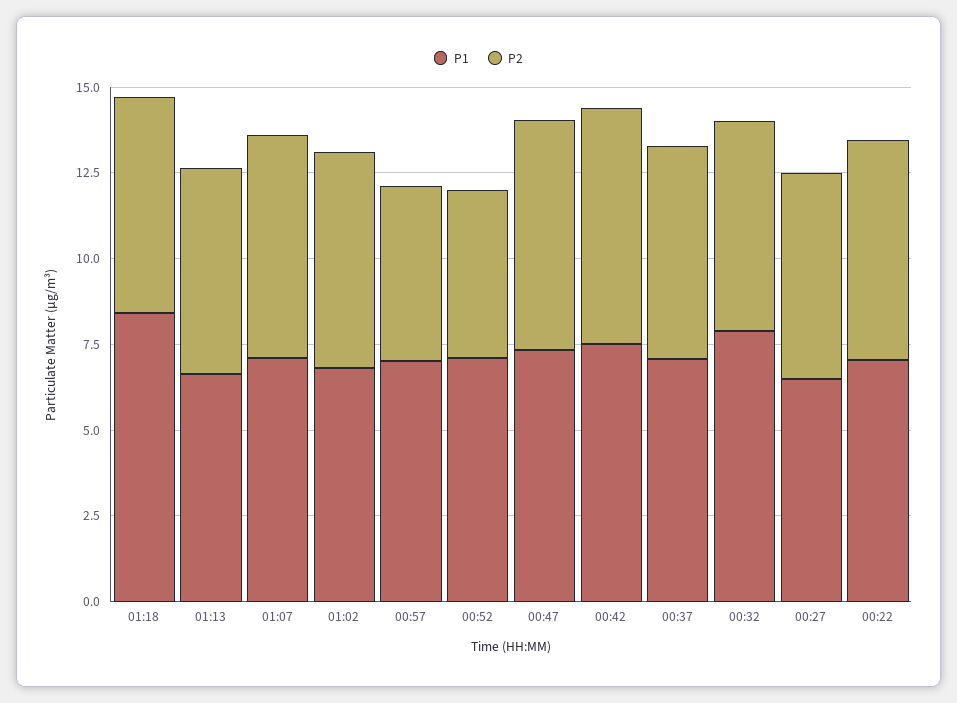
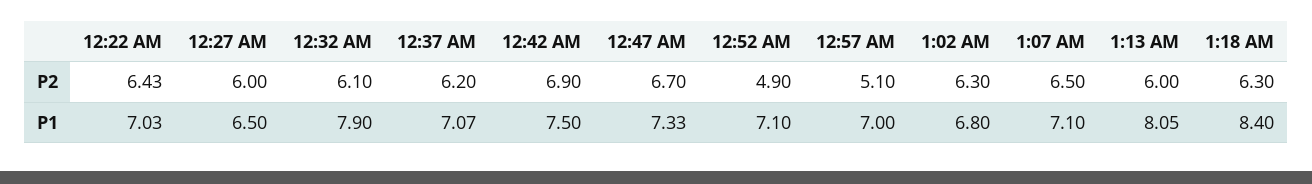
  {
    "P1": {
      "01:18": 8.4,
-     "01:13": 6.5,
+     "01:13": 8.05,
      "01:07": 7.1,
      "01:02": 6.8,
      "00:57": 7,
      "00:52": 7.1,
      "00:47": 7.33,
      "00:42": 7.5,
      "00:37": 7.07,
      "00:32": 7.9,
      "00:27": 6.5,
      "00:22": 7.03
    },
    "P2": {
      "01:18": 6.3,
      "01:13": 6,
      "01:07": 6.5,
      "01:02": 6.3,
      "00:57": 5.1,
      "00:52": 4.9,
      "00:47": 6.7,
      "00:42": 6.9,
      "00:37": 6.2,
      "00:32": 6.1,
      "00:27": 6,
      "00:22": 6.43
    }
  }

